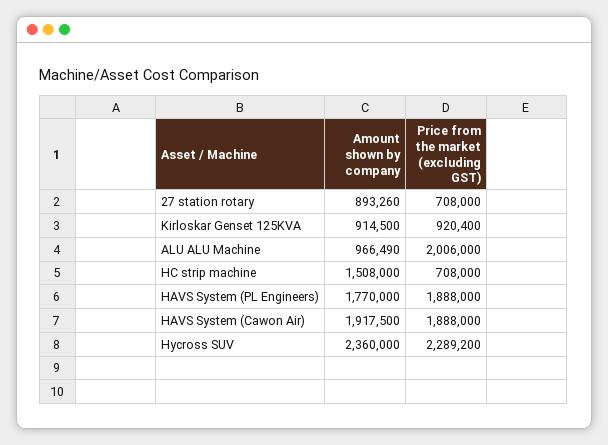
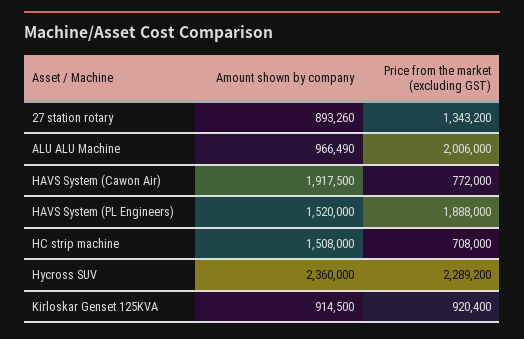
  {
    "Amount shown by company": {
      "27 station rotary": 893260,
      "Kirloskar Genset 125KVA": 914500,
      "ALU ALU Machine": 966490,
      "HC strip machine": 1508000,
-     "HAVS System (PL Engineers)": 1770000,
+     "HAVS System (PL Engineers)": 1520000,
      "HAVS System (Cawon Air)": 1917500,
      "Hycross SUV": 2360000
    },
    "Price from the market (excluding GST)": {
-     "27 station rotary": 708000,
+     "27 station rotary": 1343200,
      "Kirloskar Genset 125KVA": 920400,
      "ALU ALU Machine": 2006000,
      "HC strip machine": 708000,
      "HAVS System (PL Engineers)": 1888000,
-     "HAVS System (Cawon Air)": 1888000,
+     "HAVS System (Cawon Air)": 772000,
      "Hycross SUV": 2289200
    }
  }

